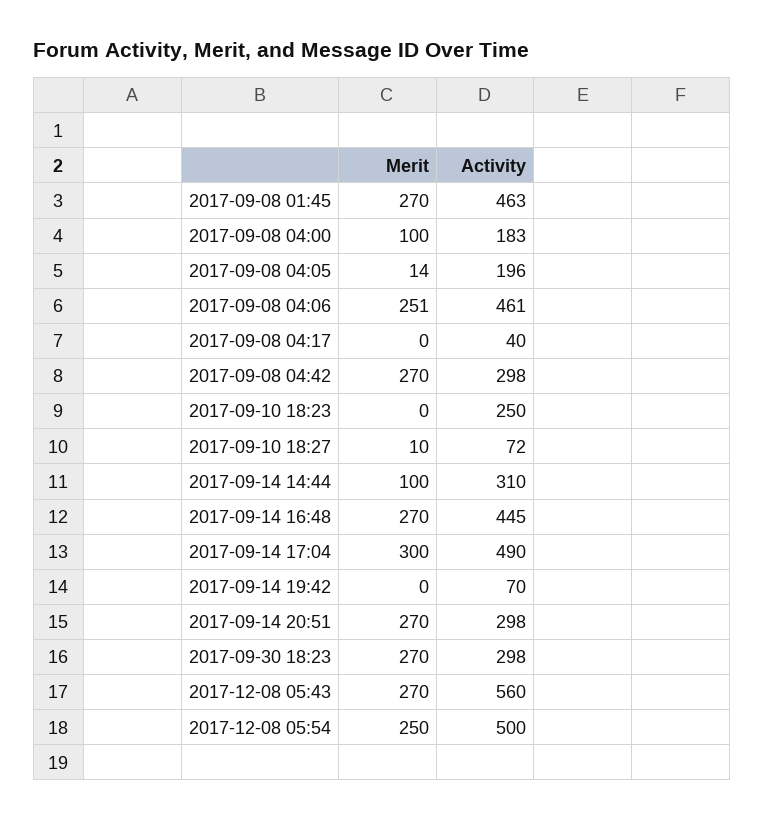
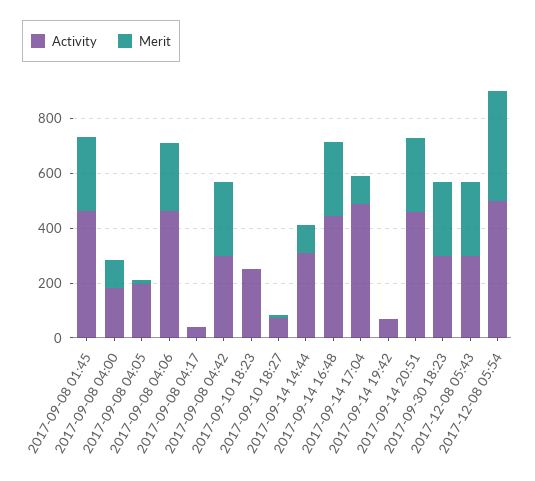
  {
    "Merit": {
      "2017-09-08 01:45": 270,
      "2017-09-08 04:00": 100,
      "2017-09-08 04:05": 14,
      "2017-09-08 04:06": 251,
      "2017-09-08 04:17": 0,
      "2017-09-08 04:42": 270,
      "2017-09-10 18:23": 0,
      "2017-09-10 18:27": 10,
      "2017-09-14 14:44": 100,
      "2017-09-14 16:48": 270,
-     "2017-09-14 17:04": 300,
+     "2017-09-14 17:04": 100,
      "2017-09-14 19:42": 0,
      "2017-09-14 20:51": 270,
      "2017-09-30 18:23": 270,
      "2017-12-08 05:43": 270,
-     "2017-12-08 05:54": 250
+     "2017-12-08 05:54": 400
    },
    "Activity": {
      "2017-09-08 01:45": 463,
      "2017-09-08 04:00": 183,
      "2017-09-08 04:05": 196,
      "2017-09-08 04:06": 461,
      "2017-09-08 04:17": 40,
      "2017-09-08 04:42": 298,
      "2017-09-10 18:23": 250,
      "2017-09-10 18:27": 72,
      "2017-09-14 14:44": 310,
      "2017-09-14 16:48": 445,
      "2017-09-14 17:04": 490,
      "2017-09-14 19:42": 70,
-     "2017-09-14 20:51": 298,
+     "2017-09-14 20:51": 450,
      "2017-09-30 18:23": 298,
-     "2017-12-08 05:43": 560,
+     "2017-12-08 05:43": 300,
      "2017-12-08 05:54": 500
    }
  }

